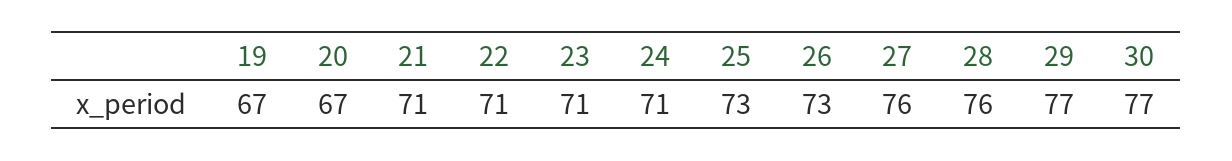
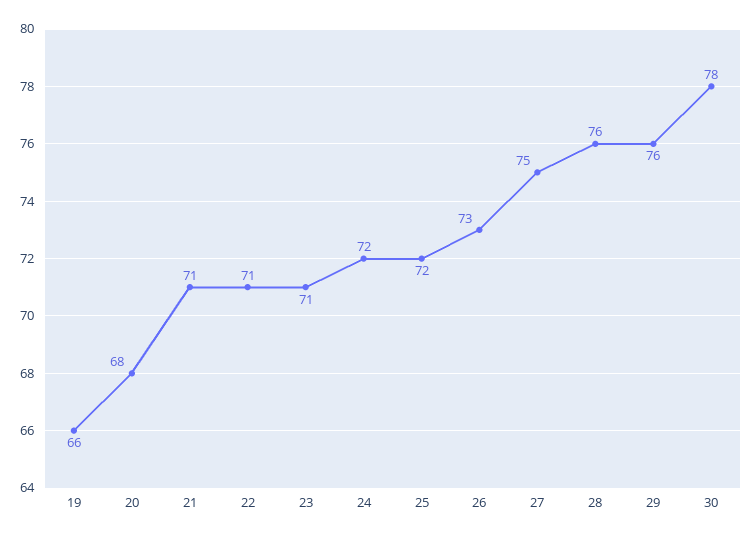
  {
-   "19": 67,
+   "19": 66,
-   "20": 67,
+   "20": 68,
    "21": 71,
    "22": 71,
    "23": 71,
-   "24": 71,
+   "24": 72,
-   "25": 73,
+   "25": 72,
    "26": 73,
-   "27": 76,
+   "27": 75,
    "28": 76,
-   "29": 77,
+   "29": 76,
-   "30": 77
+   "30": 78
  }

